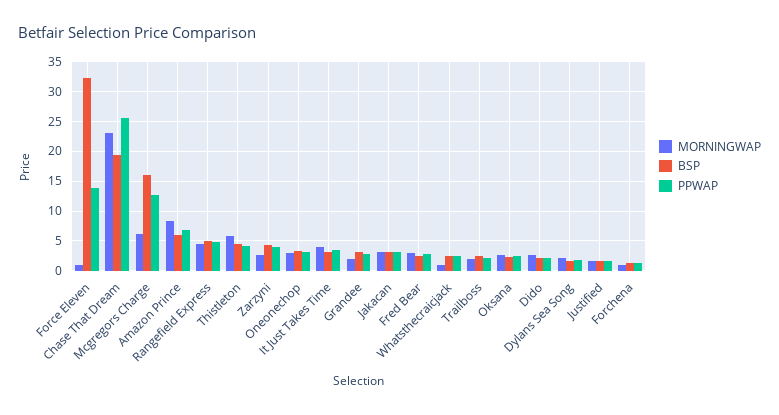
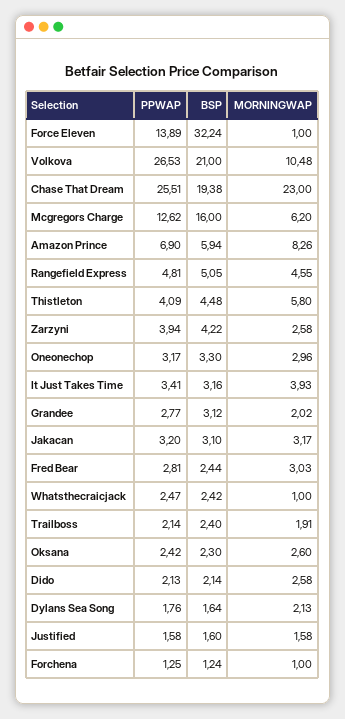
  {
    "MORNINGWAP": {
      "Force Eleven": 1,
      "Chase That Dream": 23,
      "Mcgregors Charge": 6.2,
      "Amazon Prince": 8.26,
      "Rangefield Express": 4.55,
      "Thistleton": 5.8,
      "Zarzyni": 2.58,
      "Oneonechop": 2.96,
      "It Just Takes Time": 3.93,
      "Grandee": 2.02,
      "Jakacan": 3.17,
      "Fred Bear": 3.03,
      "Whatsthecraicjack": 1,
      "Trailboss": 1.91,
      "Oksana": 2.6,
      "Dido": 2.58,
      "Dylans Sea Song": 2.13,
      "Justified": 1.58,
-     "Forchena": 1
+     "Forchena": 1,
+     "Volkova": 10.48
    },
    "BSP": {
      "Force Eleven": 32.24,
      "Chase That Dream": 19.38,
      "Mcgregors Charge": 16,
      "Amazon Prince": 5.94,
      "Rangefield Express": 5.05,
      "Thistleton": 4.48,
      "Zarzyni": 4.22,
      "Oneonechop": 3.3,
      "It Just Takes Time": 3.16,
      "Grandee": 3.12,
      "Jakacan": 3.1,
      "Fred Bear": 2.44,
      "Whatsthecraicjack": 2.42,
      "Trailboss": 2.4,
      "Oksana": 2.3,
      "Dido": 2.14,
      "Dylans Sea Song": 1.64,
      "Justified": 1.6,
-     "Forchena": 1.24
+     "Forchena": 1.24,
+     "Volkova": 21
    },
    "PPWAP": {
      "Force Eleven": 13.89,
      "Chase That Dream": 25.51,
      "Mcgregors Charge": 12.62,
      "Amazon Prince": 6.9,
      "Rangefield Express": 4.81,
      "Thistleton": 4.09,
      "Zarzyni": 3.94,
      "Oneonechop": 3.17,
      "It Just Takes Time": 3.41,
      "Grandee": 2.77,
      "Jakacan": 3.2,
      "Fred Bear": 2.81,
      "Whatsthecraicjack": 2.47,
      "Trailboss": 2.14,
      "Oksana": 2.42,
      "Dido": 2.13,
      "Dylans Sea Song": 1.76,
      "Justified": 1.58,
-     "Forchena": 1.25
+     "Forchena": 1.25,
+     "Volkova": 26.53
    }
  }

